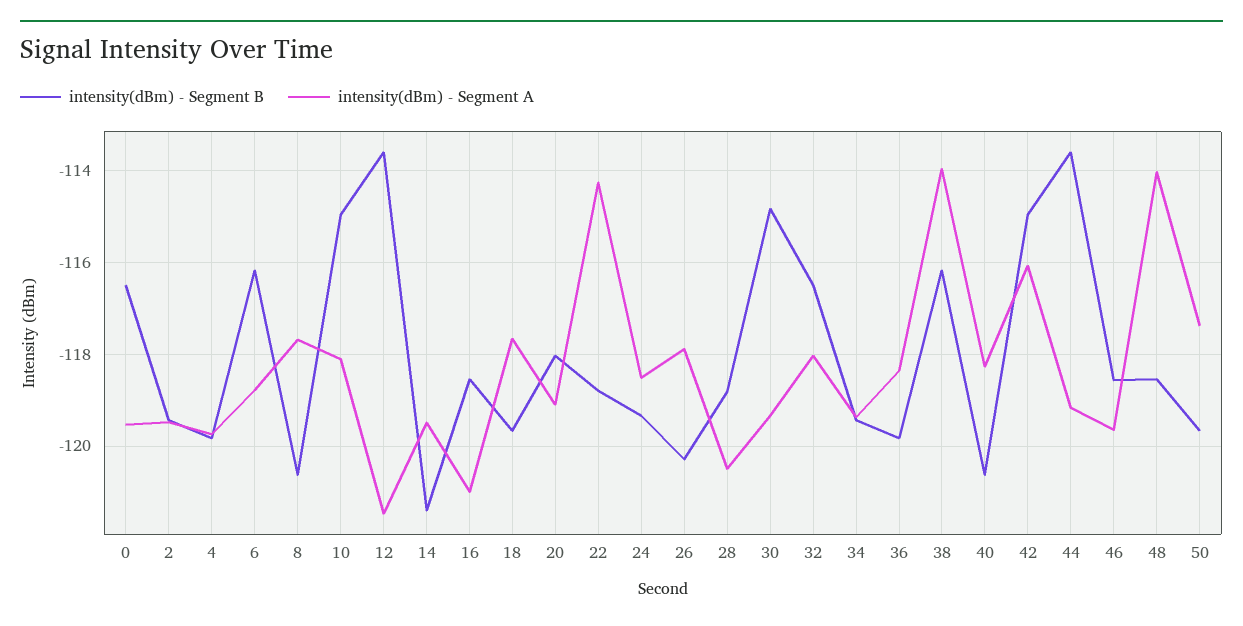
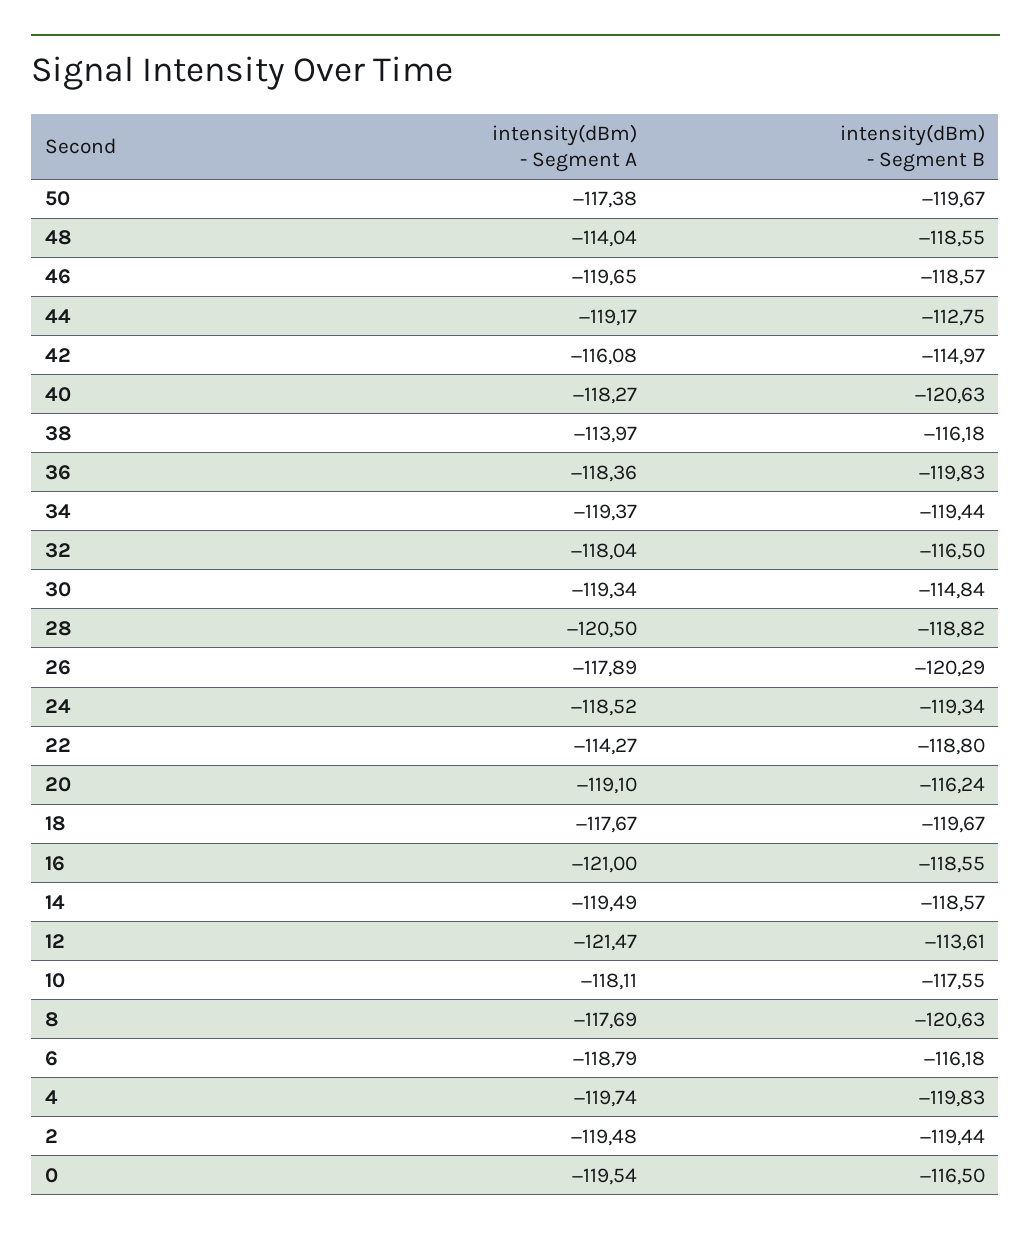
  {
    "intensity(dBm) - Segment B": {
      "0": -116.5,
      "2": -119.44,
      "4": -119.83,
      "6": -116.18,
      "8": -120.63,
-     "10": -115,
+     "10": -117.55,
      "12": -113.61,
-     "14": -121.4,
+     "14": -118.57,
      "16": -118.55,
      "18": -119.67,
-     "20": -118,
+     "20": -116.24,
      "22": -118.8,
      "24": -119.34,
      "26": -120.29,
      "28": -118.82,
      "30": -114.84,
      "32": -116.5,
      "34": -119.44,
      "36": -119.83,
      "38": -116.18,
      "40": -120.63,
      "42": -114.97,
-     "44": -113.6,
+     "44": -112.75,
      "46": -118.57,
      "48": -118.55,
      "50": -119.67
    },
    "intensity(dBm) - Segment A": {
      "0": -119.54,
      "2": -119.48,
      "4": -119.74,
      "6": -118.79,
      "8": -117.69,
      "10": -118.11,
      "12": -121.47,
      "14": -119.49,
      "16": -121,
      "18": -117.67,
      "20": -119.1,
      "22": -114.27,
      "24": -118.52,
      "26": -117.89,
      "28": -120.5,
      "30": -119.34,
      "32": -118.04,
      "34": -119.37,
      "36": -118.36,
      "38": -113.97,
      "40": -118.27,
      "42": -116.08,
      "44": -119.17,
      "46": -119.65,
      "48": -114.04,
      "50": -117.38
    }
  }

